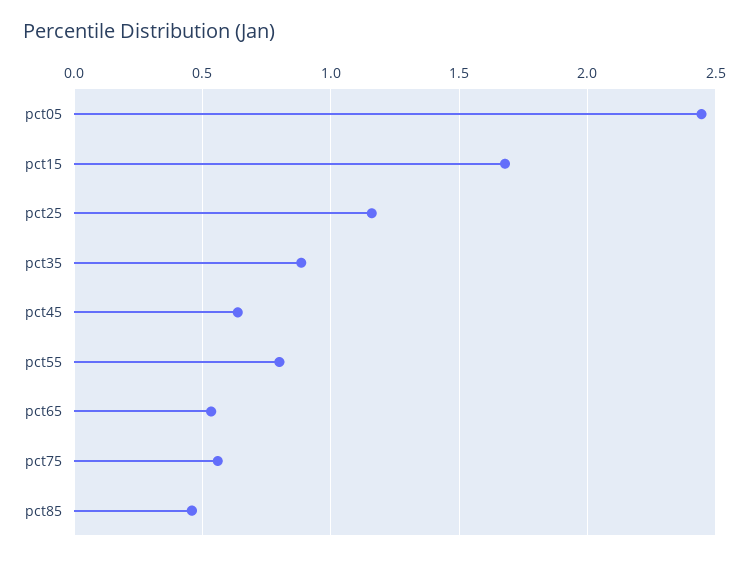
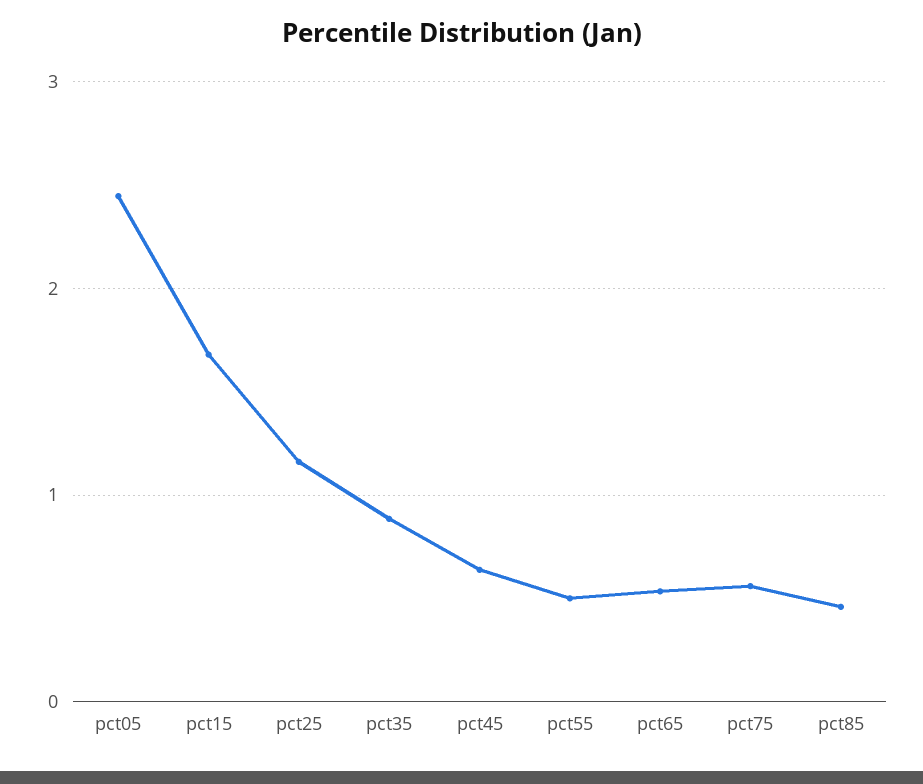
  {
    "pct05": 2.45,
    "pct15": 1.7,
    "pct25": 1.15,
    "pct35": 0.9,
    "pct45": 0.65,
-   "pct55": 0.8,
+   "pct55": 0.5,
    "pct65": 0.55,
    "pct75": 0.55,
    "pct85": 0.45
  }

